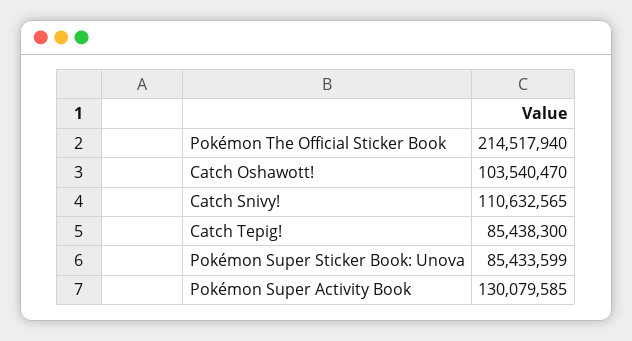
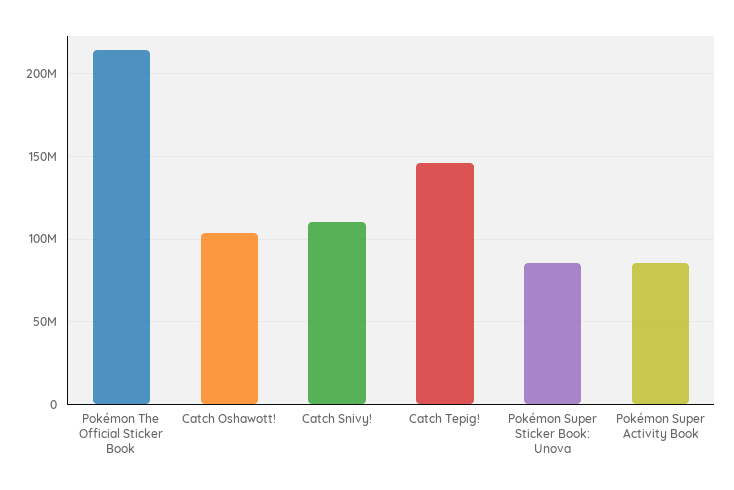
  {
    "Pokémon The Official Sticker Book": 214517940,
    "Catch Oshawott!": 103540470,
    "Catch Snivy!": 110632565,
-   "Catch Tepig!": 85438300,
+   "Catch Tepig!": 145000000,
    "Pokémon Super Sticker Book: Unova": 85433599,
-   "Pokémon Super Activity Book": 130079585
+   "Pokémon Super Activity Book": 85000000
  }

